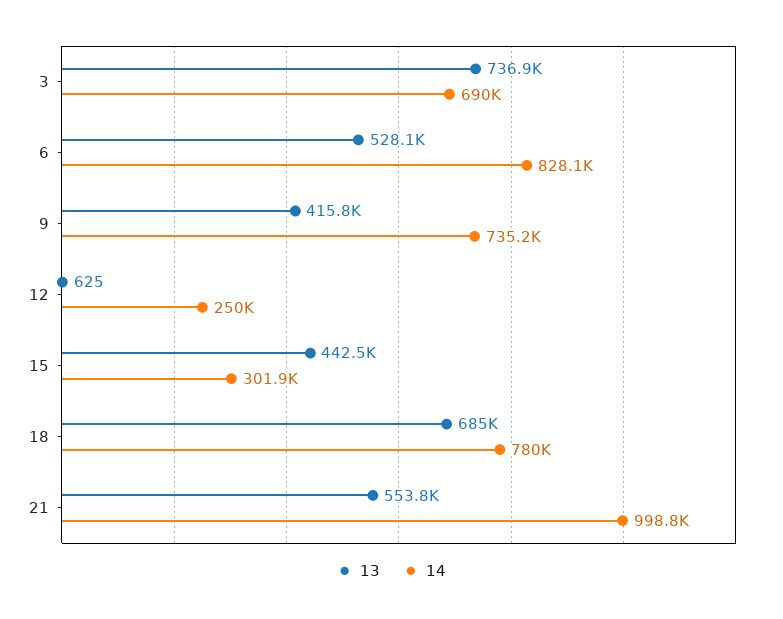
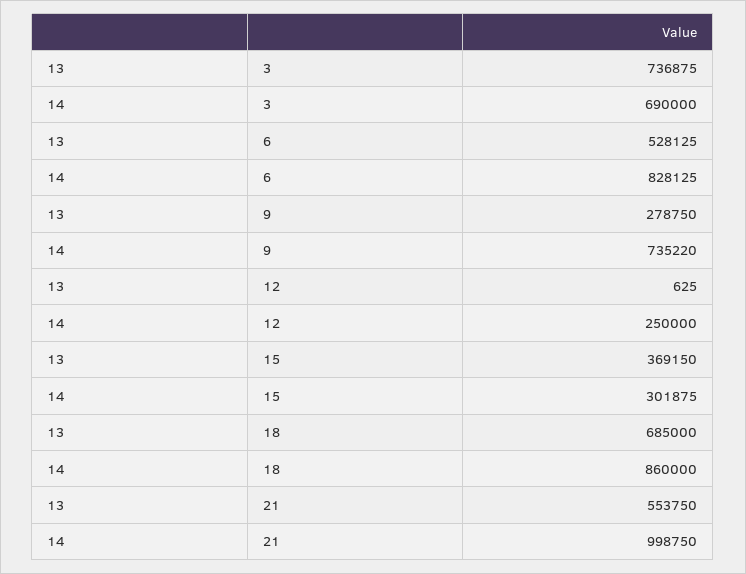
  {
    "13": {
      "3": 736875,
      "6": 528125,
-     "9": 415800,
+     "9": 278750,
      "12": 625,
-     "15": 442500,
+     "15": 369150,
      "18": 685000,
      "21": 553750
    },
    "14": {
      "3": 690000,
      "6": 828125,
      "9": 735220,
      "12": 250000,
      "15": 301875,
-     "18": 780000,
+     "18": 860000,
      "21": 998750
    }
  }

